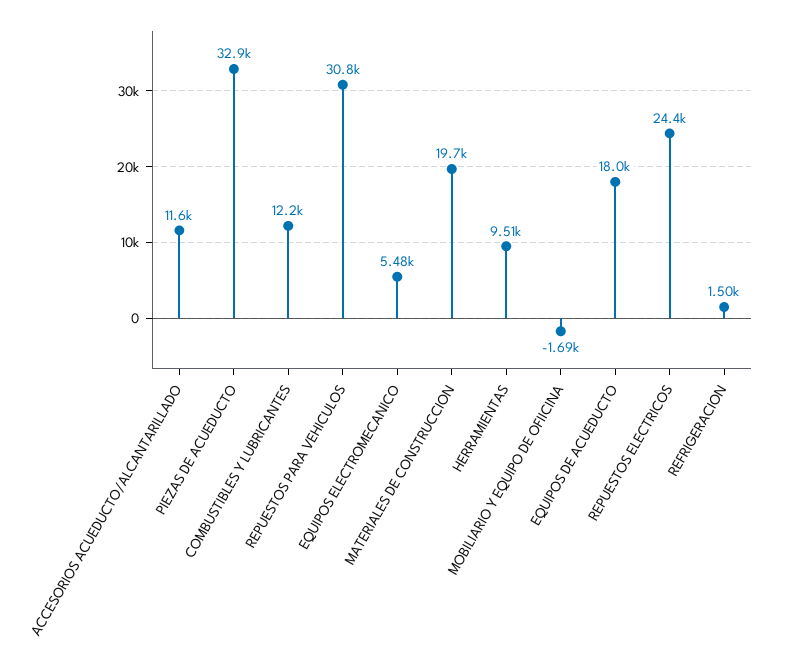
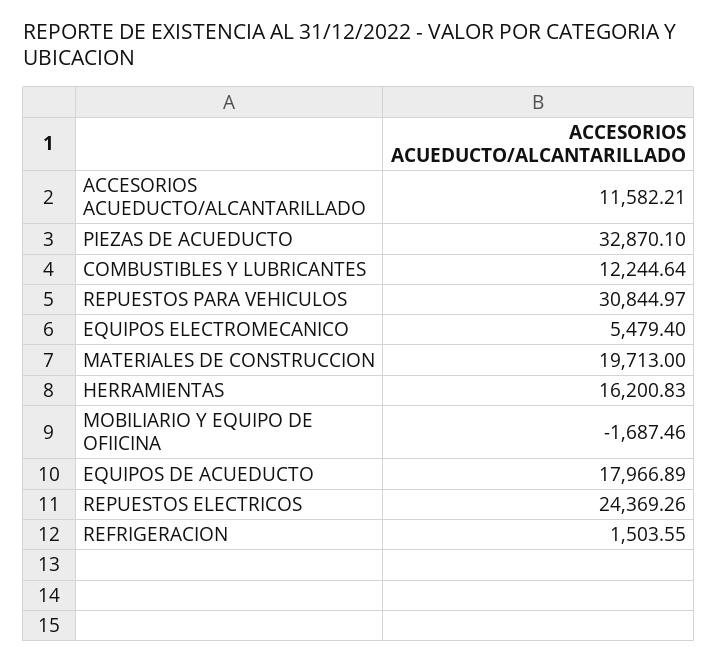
  {
    "ACCESORIOS ACUEDUCTO/ALCANTARILLADO": 11582.21,
    "PIEZAS DE ACUEDUCTO": 32870.1,
    "COMBUSTIBLES Y LUBRICANTES": 12244.64,
    "REPUESTOS PARA VEHICULOS": 30844.97,
    "EQUIPOS ELECTROMECANICO": 5479.4,
    "MATERIALES DE CONSTRUCCION": 19713,
-   "HERRAMIENTAS": 9510,
+   "HERRAMIENTAS": 16200.83,
    "MOBILIARIO Y EQUIPO DE OFIICINA": -1687.46,
    "EQUIPOS DE ACUEDUCTO": 17966.89,
    "REPUESTOS ELECTRICOS": 24369.26,
    "REFRIGERACION": 1503.55
  }

